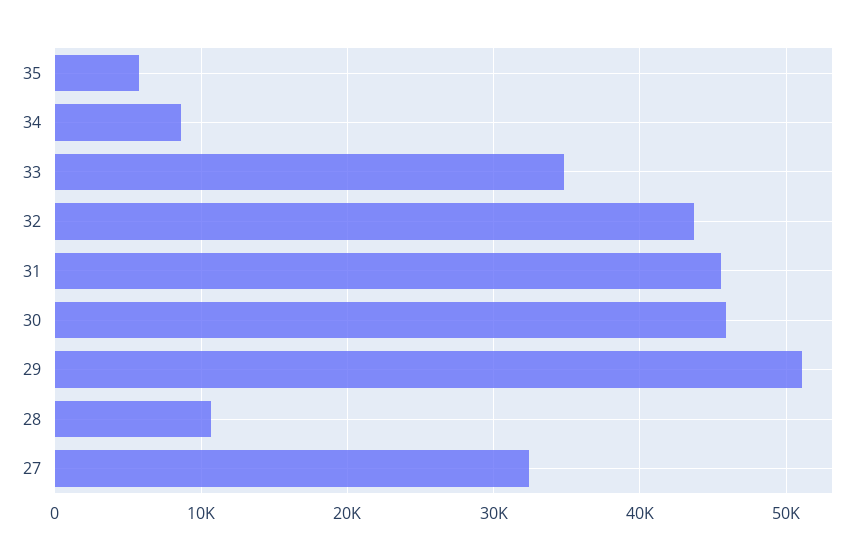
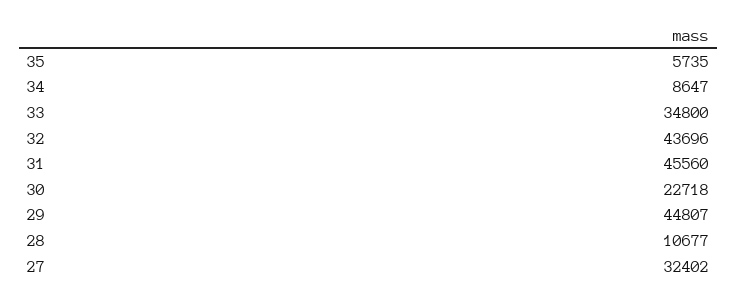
  {
    "35": 5735,
    "34": 8647,
    "33": 34800,
    "32": 43696,
    "31": 45560,
-   "30": 46000,
+   "30": 22718,
-   "29": 51000,
+   "29": 44807,
    "28": 10677,
    "27": 32402
  }

